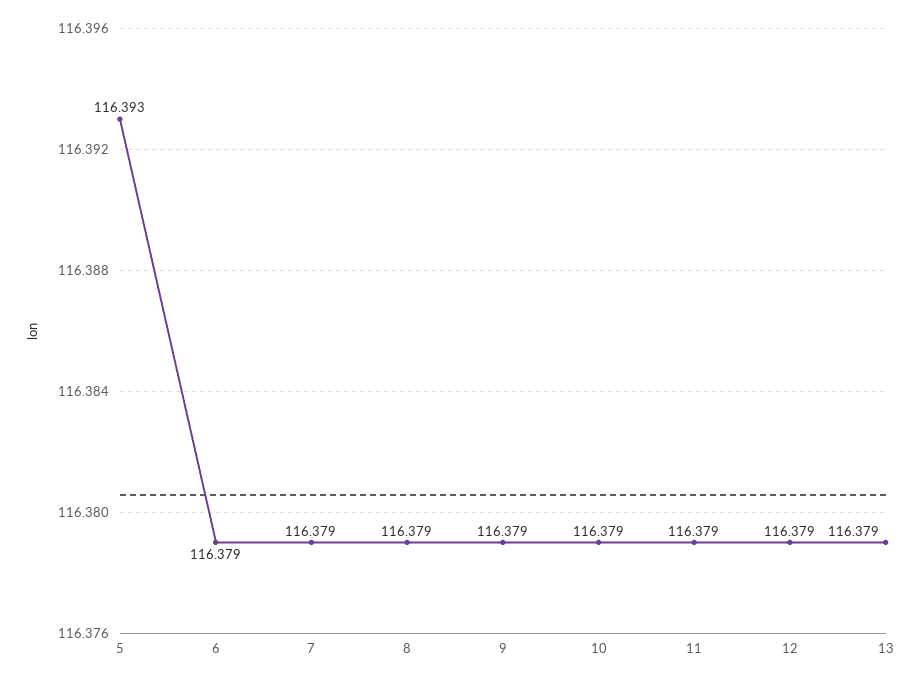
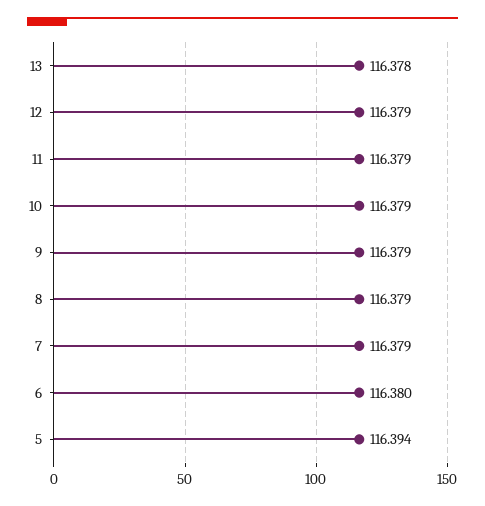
  {
-   "5": 116.393,
+   "5": 116.394,
-   "6": 116.379,
+   "6": 116.38,
    "7": 116.379,
    "8": 116.379,
    "9": 116.379,
    "10": 116.379,
    "11": 116.379,
    "12": 116.379,
-   "13": 116.379
+   "13": 116.378
  }

